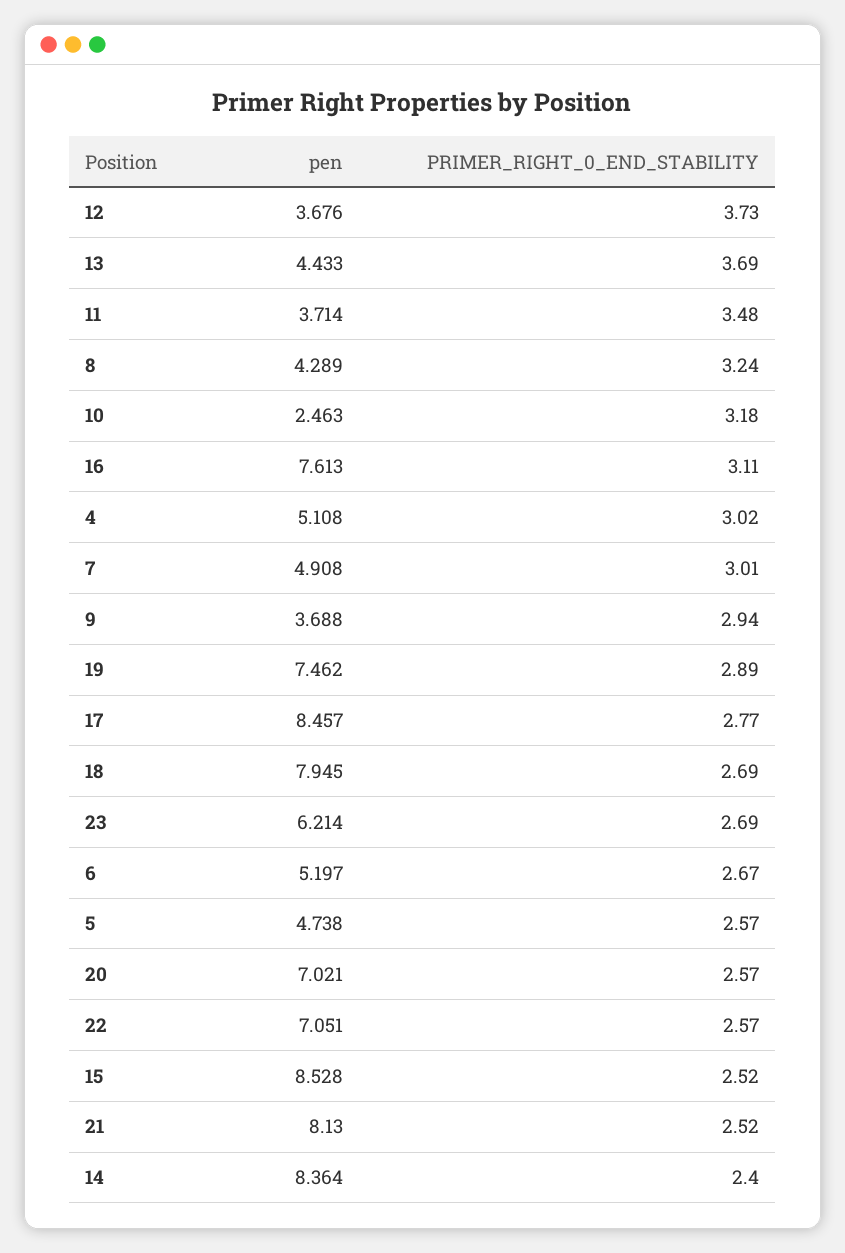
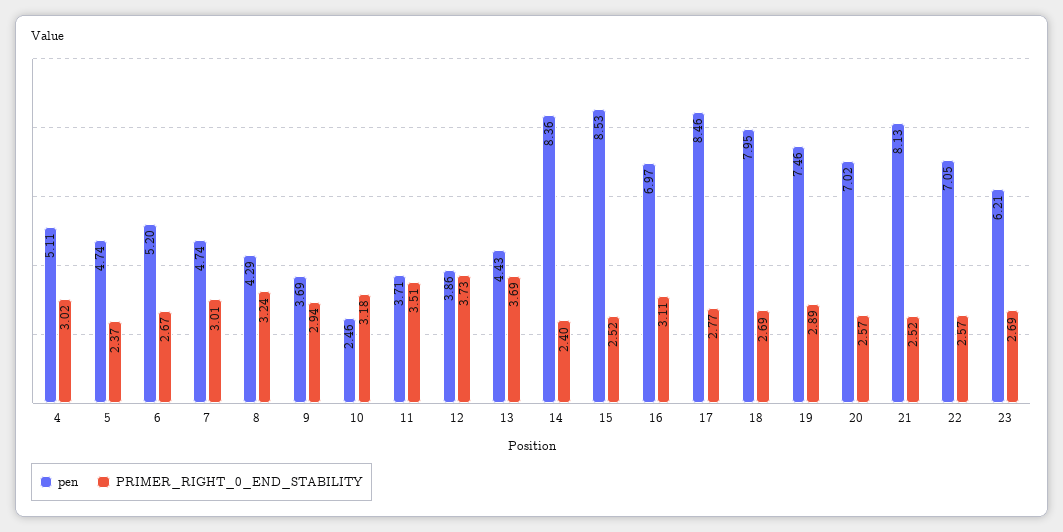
  {
    "pen": {
-     "12": 3.676,
+     "12": 3.86,
      "13": 4.433,
      "11": 3.714,
      "8": 4.289,
      "10": 2.463,
-     "16": 7.613,
+     "16": 6.97,
      "4": 5.108,
-     "7": 4.908,
+     "7": 4.74,
      "9": 3.688,
      "19": 7.462,
      "17": 8.457,
      "18": 7.945,
      "23": 6.214,
      "6": 5.197,
      "5": 4.738,
      "20": 7.021,
      "22": 7.051,
      "15": 8.528,
      "21": 8.13,
      "14": 8.364
    },
    "PRIMER_RIGHT_0_END_STABILITY": {
      "12": 3.73,
      "13": 3.69,
-     "11": 3.48,
+     "11": 3.51,
      "8": 3.24,
      "10": 3.18,
      "16": 3.11,
      "4": 3.02,
      "7": 3.01,
      "9": 2.94,
      "19": 2.89,
      "17": 2.77,
      "18": 2.69,
      "23": 2.69,
      "6": 2.67,
-     "5": 2.57,
+     "5": 2.37,
      "20": 2.57,
      "22": 2.57,
      "15": 2.52,
      "21": 2.52,
      "14": 2.4
    }
  }

